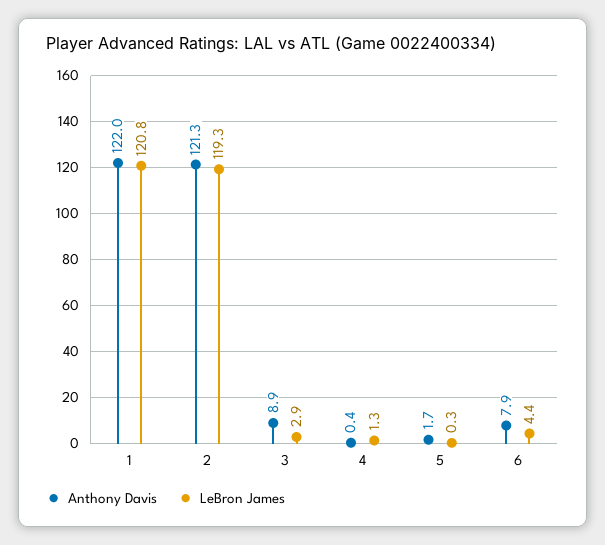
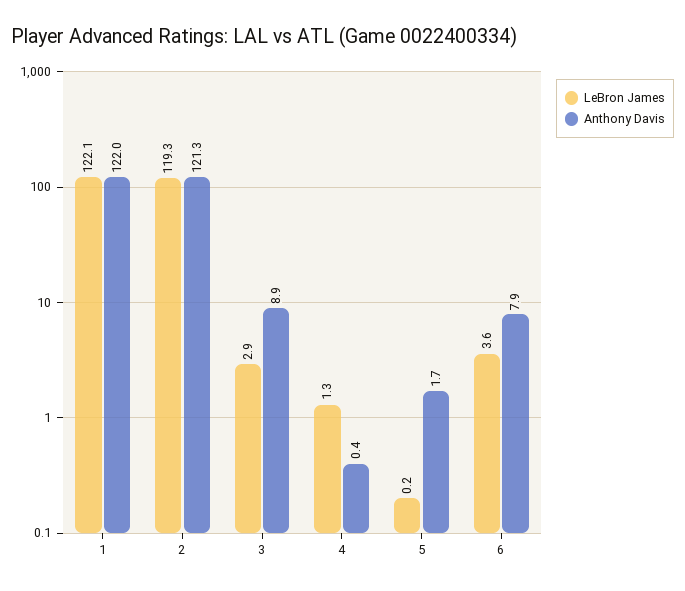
  {
    "Anthony Davis": {
      "1": 122,
      "2": 121.3,
      "3": 8.9,
      "4": 0.4,
      "5": 1.7,
      "6": 7.9
    },
    "LeBron James": {
-     "1": 120.8,
+     "1": 122.1,
      "2": 119.3,
      "3": 2.9,
      "4": 1.3,
-     "5": 0.3,
+     "5": 0.2,
-     "6": 4.4
+     "6": 3.6
    }
  }

